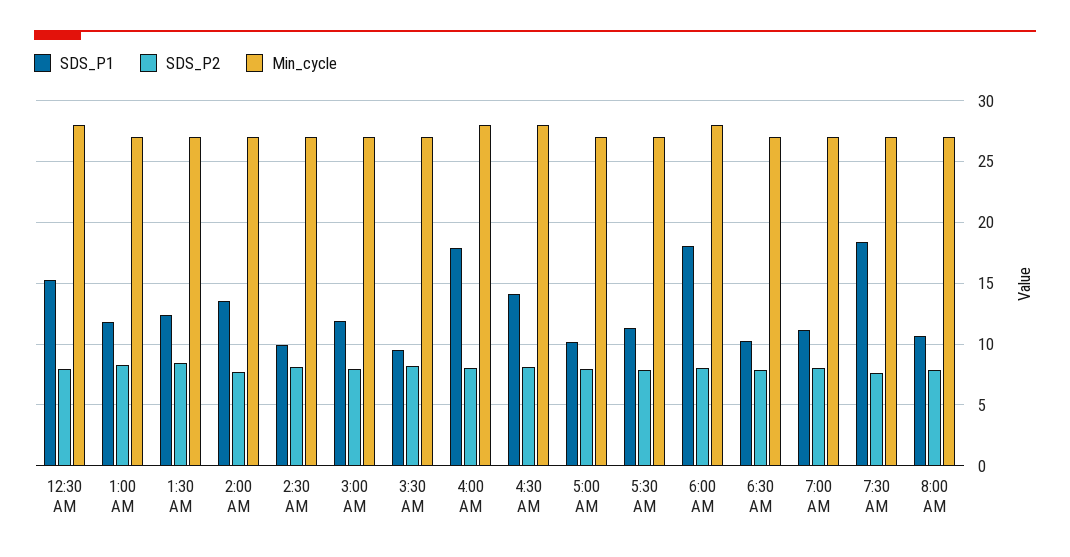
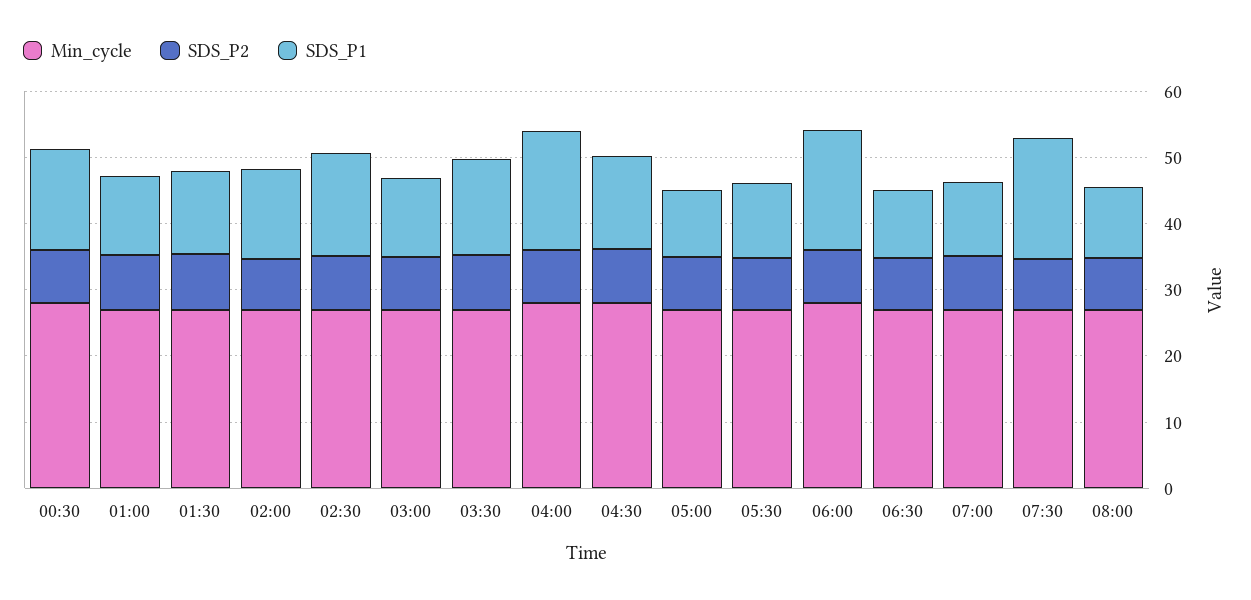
  {
    "SDS_P1": {
      "12:30 AM": 15.5,
      "1:00 AM": 12,
      "1:30 AM": 12.5,
      "2:00 AM": 13.5,
-     "2:30 AM": 10,
+     "2:30 AM": 16,
      "3:00 AM": 12,
-     "3:30 AM": 9.5,
+     "3:30 AM": 14,
      "4:00 AM": 18,
      "4:30 AM": 14,
      "5:00 AM": 10,
      "5:30 AM": 11.5,
      "6:00 AM": 18,
      "6:30 AM": 10,
      "7:00 AM": 11,
      "7:30 AM": 18.5,
      "8:00 AM": 10.5
    },
    "SDS_P2": {
      "12:30 AM": 8,
      "1:00 AM": 8.5,
      "1:30 AM": 8.5,
      "2:00 AM": 7.5,
      "2:30 AM": 8,
      "3:00 AM": 8,
      "3:30 AM": 8,
      "4:00 AM": 8,
      "4:30 AM": 8,
      "5:00 AM": 8,
      "5:30 AM": 8,
      "6:00 AM": 8,
      "6:30 AM": 8,
      "7:00 AM": 8,
      "7:30 AM": 7.5,
      "8:00 AM": 8
    },
    "Min_cycle": {
      "12:30 AM": 28,
      "1:00 AM": 27,
      "1:30 AM": 27,
      "2:00 AM": 27,
      "2:30 AM": 27,
      "3:00 AM": 27,
      "3:30 AM": 27,
      "4:00 AM": 28,
      "4:30 AM": 28,
      "5:00 AM": 27,
      "5:30 AM": 27,
      "6:00 AM": 28,
      "6:30 AM": 27,
      "7:00 AM": 27,
      "7:30 AM": 27,
      "8:00 AM": 27
    }
  }

